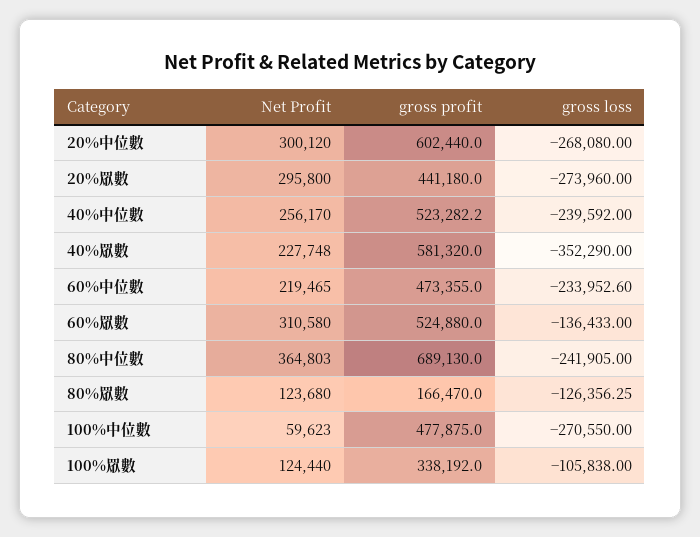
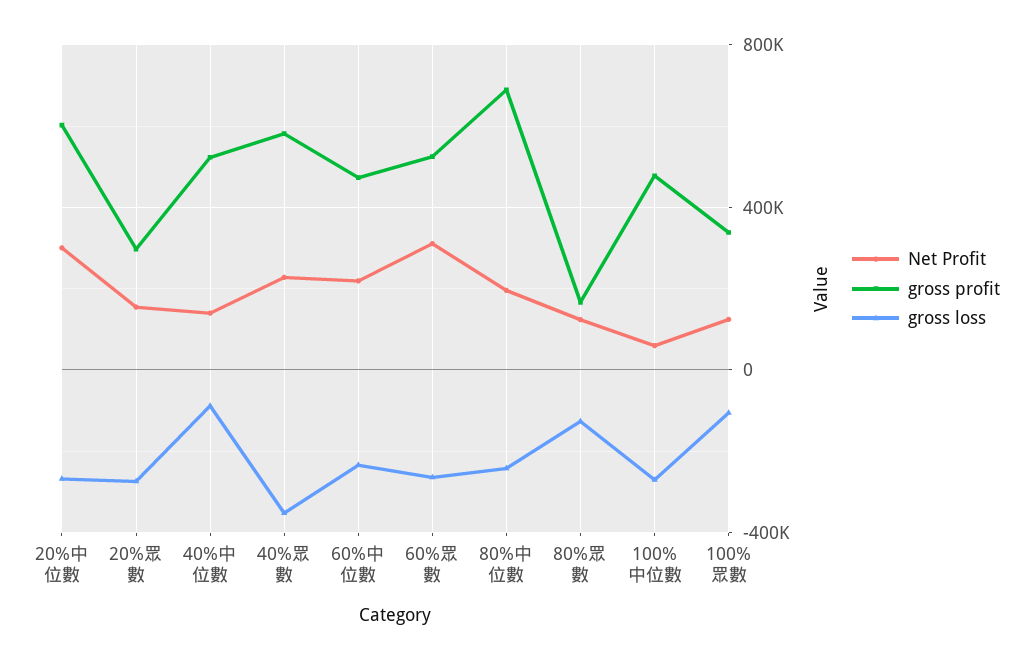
  {
    "Net Profit": {
      "20%中位數": 300120,
-     "20%眾數": 295800,
+     "20%眾數": 150000,
-     "40%中位數": 256170,
+     "40%中位數": 150000,
      "40%眾數": 227748,
      "60%中位數": 219465,
      "60%眾數": 310580,
-     "80%中位數": 364803,
+     "80%中位數": 200000,
      "80%眾數": 123680,
      "100%中位數": 59623,
      "100%眾數": 124440
    },
    "gross profit": {
      "20%中位數": 602440,
-     "20%眾數": 441180,
+     "20%眾數": 300000,
      "40%中位數": 523282.2,
      "40%眾數": 581320,
      "60%中位數": 473355,
      "60%眾數": 524880,
      "80%中位數": 689130,
      "80%眾數": 166470,
      "100%中位數": 477875,
      "100%眾數": 338192
    },
    "gross loss": {
      "20%中位數": -268080,
      "20%眾數": -273960,
-     "40%中位數": -239592,
+     "40%中位數": -100000,
      "40%眾數": -352290,
      "60%中位數": -233952.6,
-     "60%眾數": -136433,
+     "60%眾數": -250000,
      "80%中位數": -241905,
      "80%眾數": -126356.25,
      "100%中位數": -270550,
      "100%眾數": -105838
    }
  }

